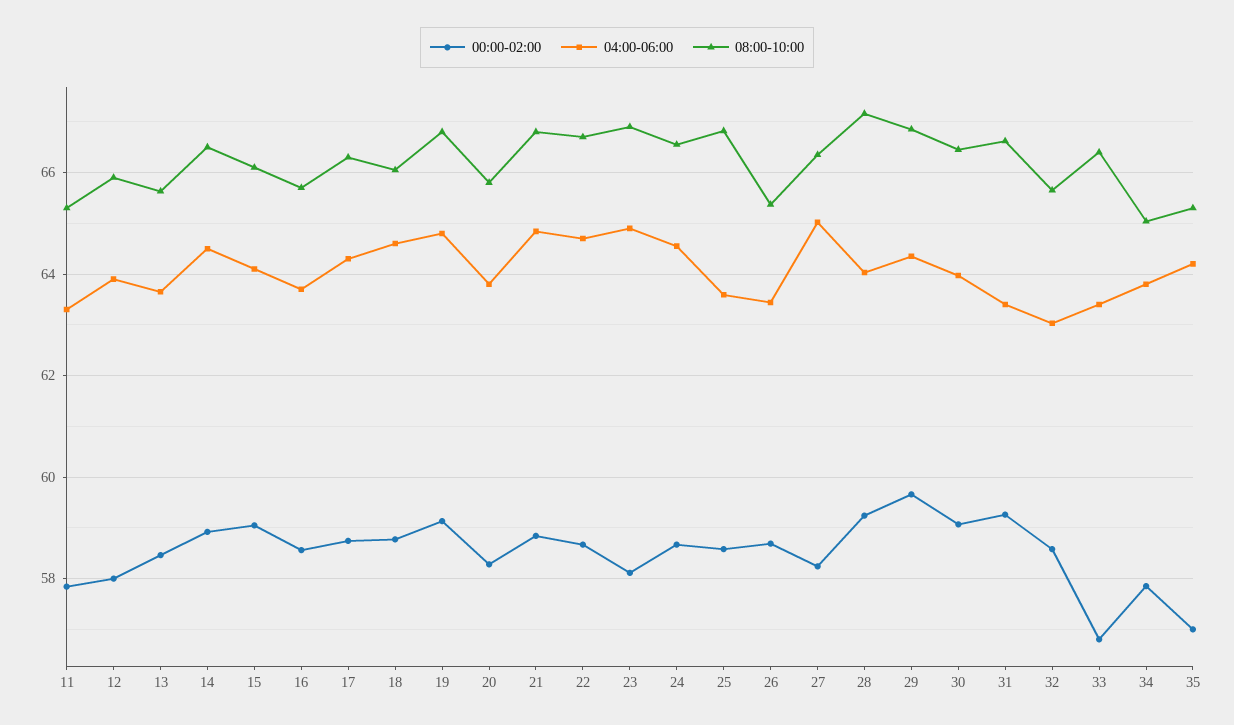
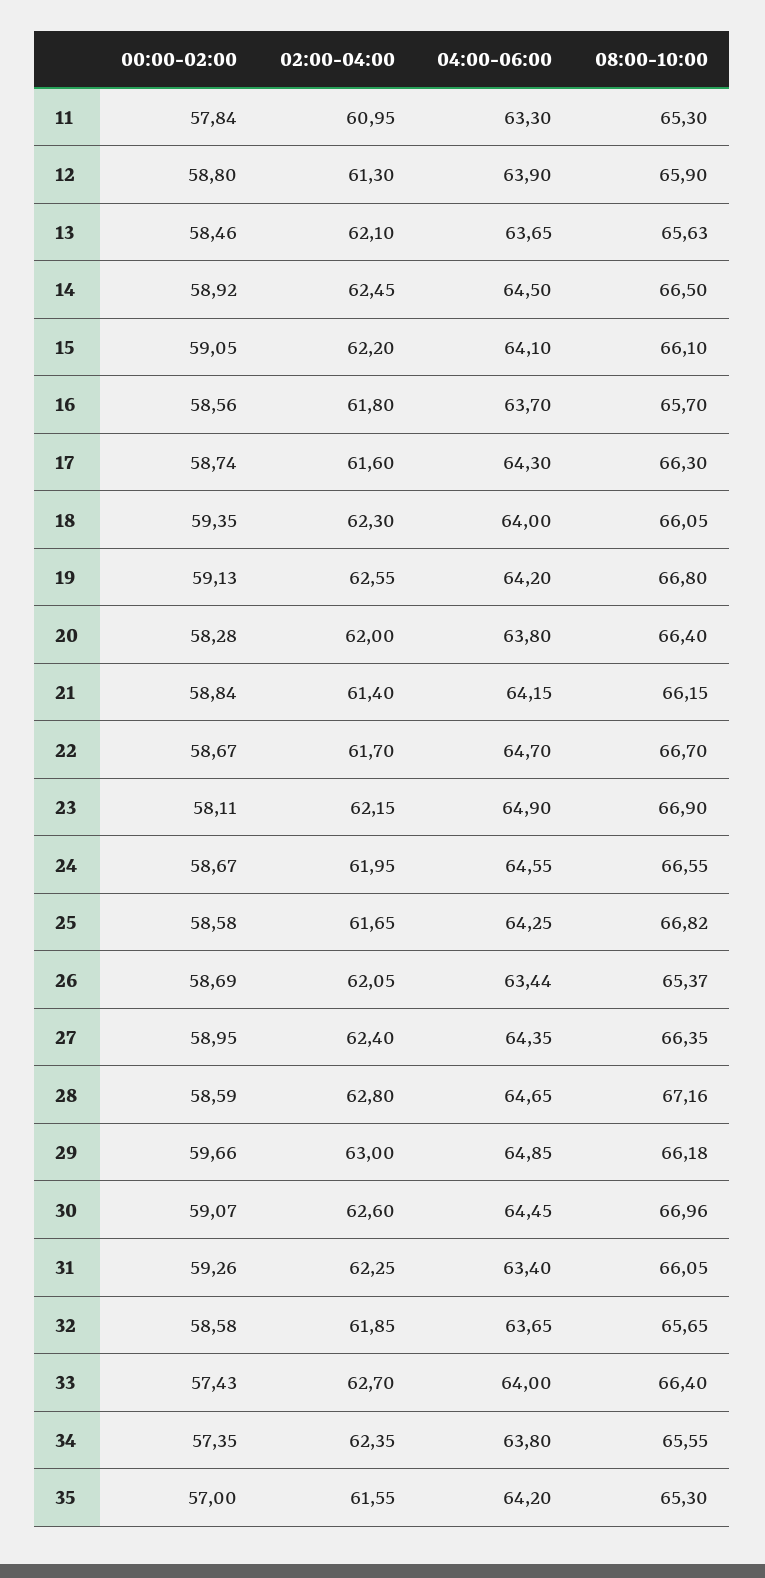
  {
    "00:00-02:00": {
      "11": 57.84,
-     "12": 58,
+     "12": 58.8,
      "13": 58.46,
      "14": 58.92,
      "15": 59.05,
      "16": 58.56,
      "17": 58.74,
-     "18": 58.8,
+     "18": 59.35,
      "19": 59.13,
      "20": 58.28,
      "21": 58.84,
      "22": 58.67,
      "23": 58.11,
      "24": 58.67,
      "25": 58.58,
      "26": 58.69,
-     "27": 58.2,
+     "27": 58.95,
-     "28": 59.2,
+     "28": 58.59,
      "29": 59.66,
      "30": 59.07,
      "31": 59.26,
      "32": 58.58,
-     "33": 56.8,
+     "33": 57.43,
-     "34": 57.8,
+     "34": 57.35,
      "35": 57
    },
    "04:00-06:00": {
      "11": 63.3,
      "12": 63.9,
      "13": 63.65,
      "14": 64.5,
      "15": 64.1,
      "16": 63.7,
      "17": 64.3,
-     "18": 64.6,
+     "18": 64,
-     "19": 64.8,
+     "19": 64.2,
      "20": 63.8,
-     "21": 64.8,
+     "21": 64.15,
      "22": 64.7,
      "23": 64.9,
      "24": 64.55,
-     "25": 63.6,
+     "25": 64.25,
      "26": 63.44,
-     "27": 65,
+     "27": 64.35,
-     "28": 64,
+     "28": 64.65,
-     "29": 64.4,
+     "29": 64.85,
-     "30": 64,
+     "30": 64.45,
      "31": 63.4,
-     "32": 63,
+     "32": 63.65,
-     "33": 63.4,
+     "33": 64,
      "34": 63.8,
      "35": 64.2
    },
    "08:00-10:00": {
      "11": 65.3,
      "12": 65.9,
      "13": 65.63,
      "14": 66.5,
      "15": 66.1,
      "16": 65.7,
      "17": 66.3,
      "18": 66.05,
      "19": 66.8,
-     "20": 65.8,
+     "20": 66.4,
-     "21": 66.8,
+     "21": 66.15,
      "22": 66.7,
      "23": 66.9,
      "24": 66.55,
      "25": 66.82,
      "26": 65.37,
      "27": 66.35,
      "28": 67.16,
-     "29": 66.8,
+     "29": 66.18,
-     "30": 66.4,
+     "30": 66.96,
-     "31": 66.6,
+     "31": 66.05,
      "32": 65.65,
      "33": 66.4,
-     "34": 65,
+     "34": 65.55,
      "35": 65.3
-   }
+   },
+   "02:00-04:00": {
+     "11": 60.95,
+     "12": 61.3,
+     "13": 62.1,
+     "14": 62.45,
+     "15": 62.2,
+     "16": 61.8,
+     "17": 61.6,
+     "18": 62.3,
+     "19": 62.55,
+     "20": 62,
+     "21": 61.4,
+     "22": 61.7,
+     "23": 62.15,
+     "24": 61.95,
+     "25": 61.65,
+     "26": 62.05,
+     "27": 62.4,
+     "28": 62.8,
+     "29": 63,
+     "30": 62.6,
+     "31": 62.25,
+     "32": 61.85,
+     "33": 62.7,
+     "34": 62.35,
+     "35": 61.55
+   }
  }

